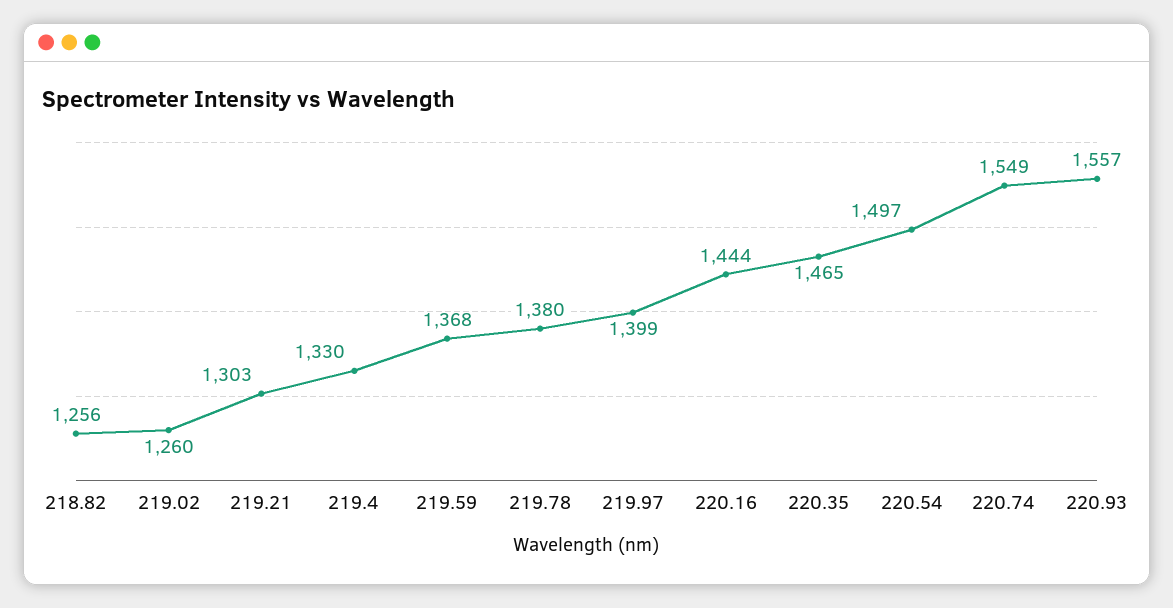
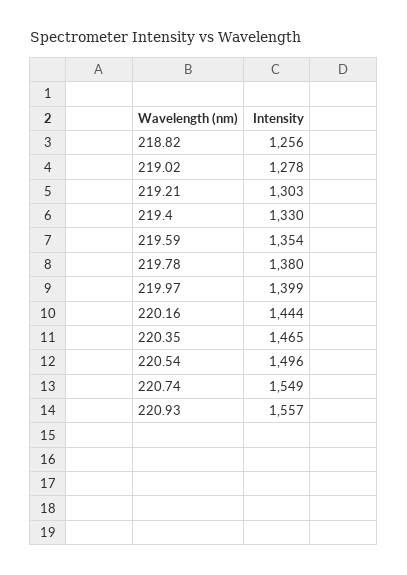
  {
    "218.82": 1256,
-   "219.02": 1260,
+   "219.02": 1278,
    "219.21": 1303,
    "219.4": 1330,
-   "219.59": 1368,
+   "219.59": 1354,
    "219.78": 1380,
    "219.97": 1399,
    "220.16": 1444,
    "220.35": 1465,
-   "220.54": 1497,
+   "220.54": 1496,
    "220.74": 1549,
    "220.93": 1557
  }

